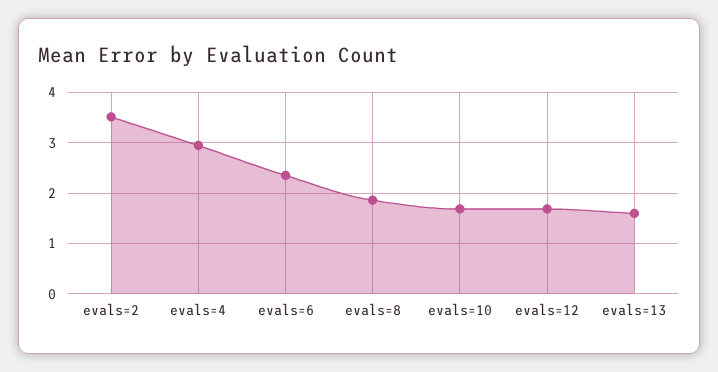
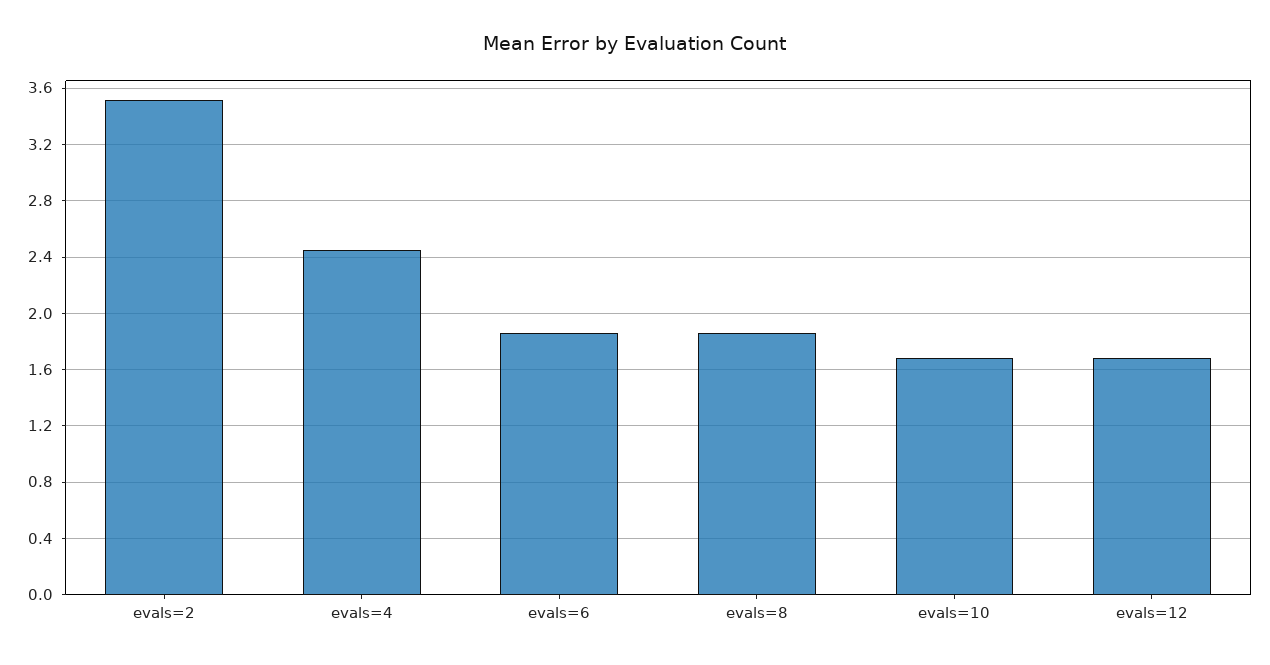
  {
    "evals=2": 3.5,
-   "evals=4": 3,
+   "evals=4": 2.45,
-   "evals=6": 2.4,
+   "evals=6": 1.85,
    "evals=8": 1.85,
    "evals=10": 1.7,
-   "evals=12": 1.7,
+   "evals=12": 1.7
-   "evals=13": 1.6
  }

